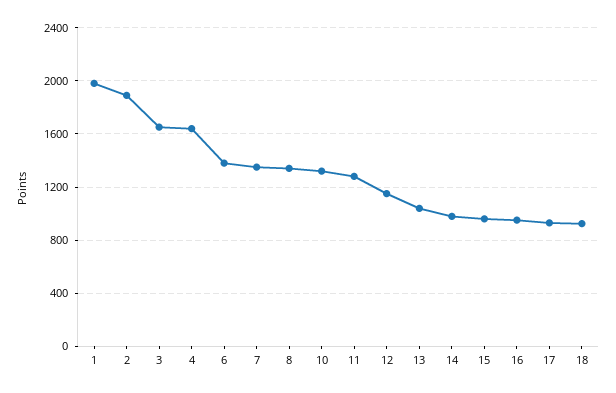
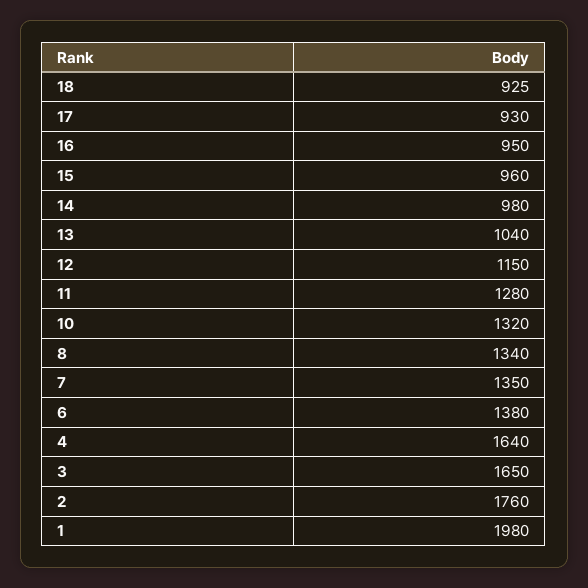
  {
    "1": 1980,
-   "2": 1900,
+   "2": 1760,
    "3": 1650,
    "4": 1640,
    "6": 1380,
    "7": 1350,
    "8": 1340,
    "10": 1320,
    "11": 1280,
    "12": 1150,
    "13": 1040,
    "14": 980,
    "15": 960,
    "16": 950,
    "17": 930,
    "18": 925
  }

